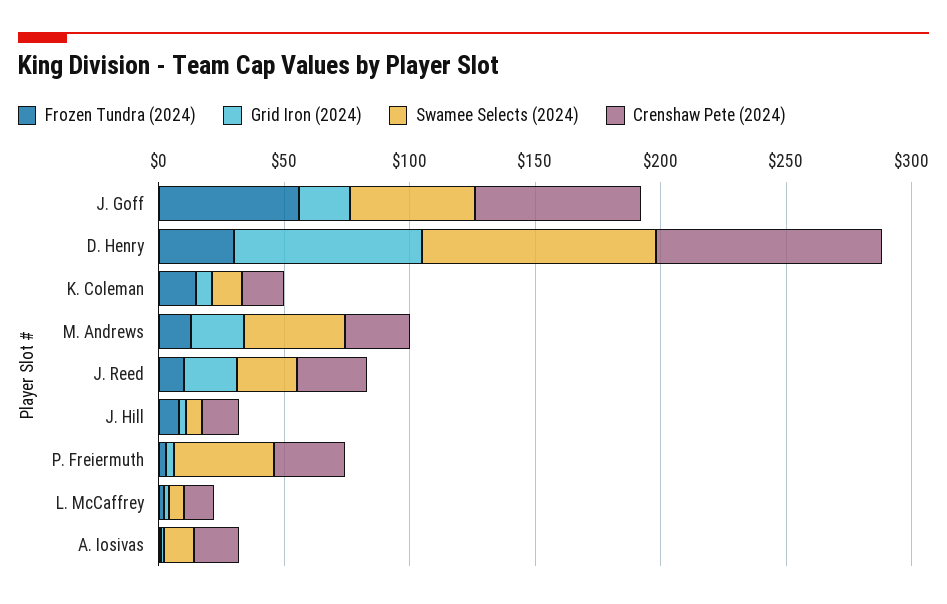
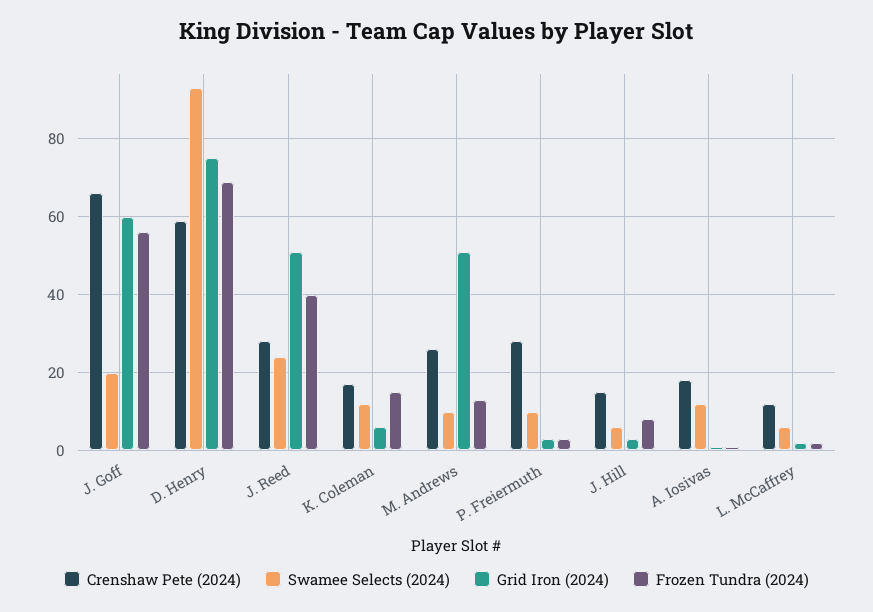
  {
    "Frozen Tundra (2024)": {
      "J. Goff": 55,
-     "D. Henry": 30,
+     "D. Henry": 70,
      "K. Coleman": 15,
      "M. Andrews": 15,
-     "J. Reed": 10,
+     "J. Reed": 40,
      "J. Hill": 10,
      "P. Freiermuth": 5,
      "L. McCaffrey": 0,
      "A. Iosivas": 0
    },
    "Grid Iron (2024)": {
-     "J. Goff": 20,
+     "J. Goff": 60,
      "D. Henry": 75,
      "K. Coleman": 5,
-     "M. Andrews": 20,
+     "M. Andrews": 50,
-     "J. Reed": 20,
+     "J. Reed": 50,
      "J. Hill": 5,
      "P. Freiermuth": 5,
      "L. McCaffrey": 0,
      "A. Iosivas": 0
    },
    "Swamee Selects (2024)": {
-     "J. Goff": 50,
+     "J. Goff": 20,
      "D. Henry": 95,
      "K. Coleman": 10,
-     "M. Andrews": 40,
+     "M. Andrews": 10,
      "J. Reed": 25,
      "J. Hill": 5,
-     "P. Freiermuth": 40,
+     "P. Freiermuth": 10,
      "L. McCaffrey": 5,
      "A. Iosivas": 10
    },
    "Crenshaw Pete (2024)": {
      "J. Goff": 65,
-     "D. Henry": 90,
+     "D. Henry": 60,
      "K. Coleman": 15,
      "M. Andrews": 25,
      "J. Reed": 30,
      "J. Hill": 15,
      "P. Freiermuth": 30,
      "L. McCaffrey": 10,
      "A. Iosivas": 20
    }
  }

